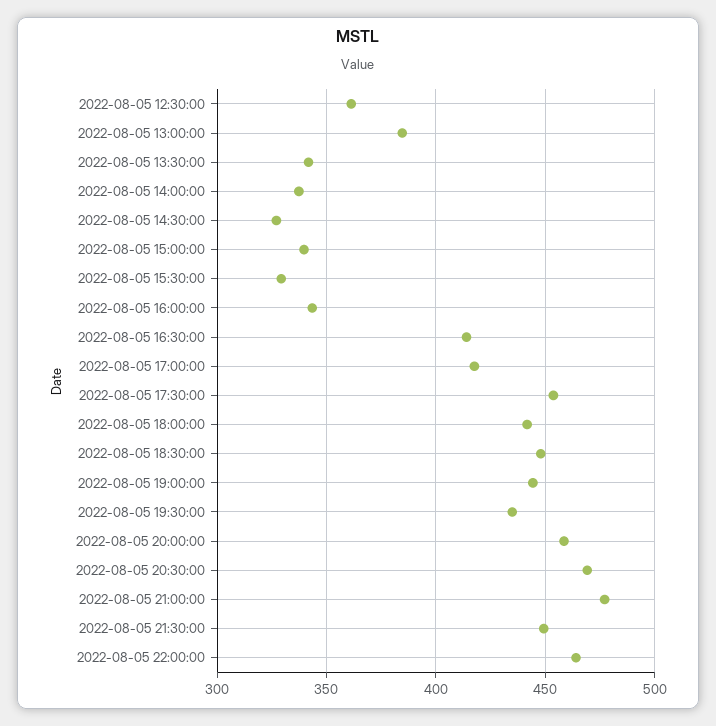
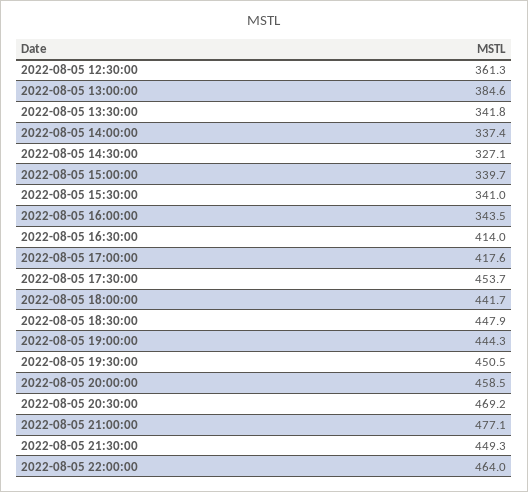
  {
    "2022-08-05 12:30:00": 361.3,
    "2022-08-05 13:00:00": 384.6,
    "2022-08-05 13:30:00": 341.8,
    "2022-08-05 14:00:00": 337.4,
    "2022-08-05 14:30:00": 327.1,
    "2022-08-05 15:00:00": 339.7,
-   "2022-08-05 15:30:00": 330,
+   "2022-08-05 15:30:00": 341,
    "2022-08-05 16:00:00": 343.5,
    "2022-08-05 16:30:00": 414,
    "2022-08-05 17:00:00": 417.6,
    "2022-08-05 17:30:00": 453.7,
    "2022-08-05 18:00:00": 441.7,
    "2022-08-05 18:30:00": 447.9,
    "2022-08-05 19:00:00": 444.3,
-   "2022-08-05 19:30:00": 435,
+   "2022-08-05 19:30:00": 450.5,
    "2022-08-05 20:00:00": 458.5,
    "2022-08-05 20:30:00": 469.2,
    "2022-08-05 21:00:00": 477.1,
    "2022-08-05 21:30:00": 449.3,
    "2022-08-05 22:00:00": 464
  }

